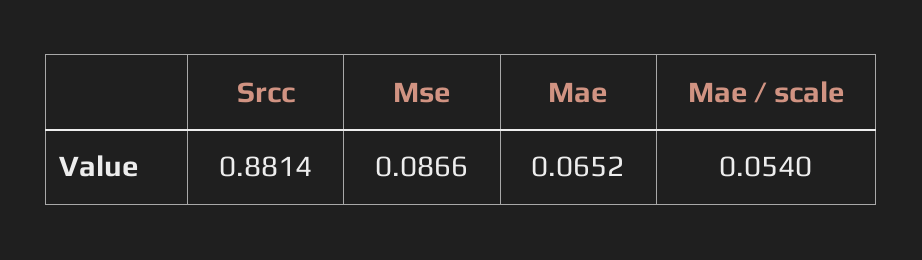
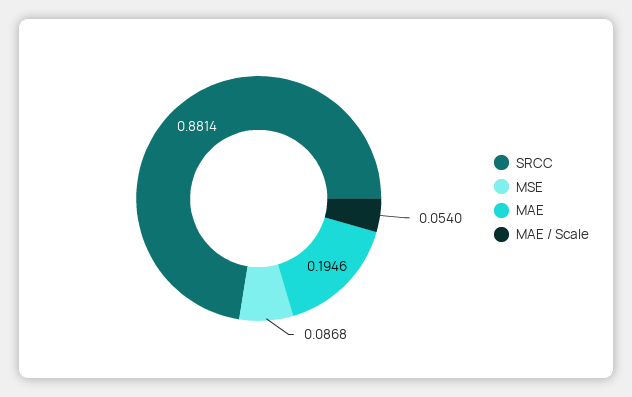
  {
    "Srcc": 0.8814,
-   "Mse": 0.0866,
+   "Mse": 0.0868,
-   "Mae": 0.0652,
+   "Mae": 0.1946,
    "Mae / scale": 0.054
  }

